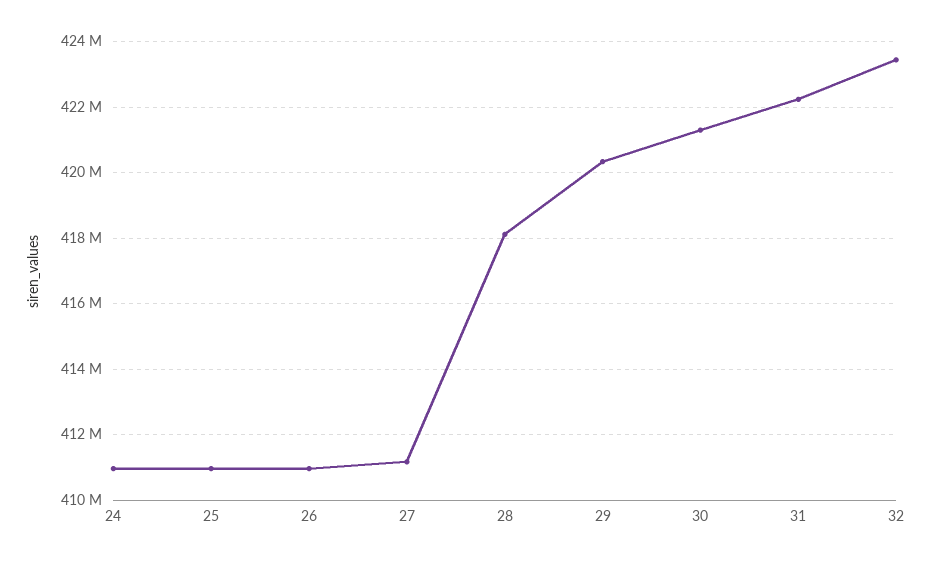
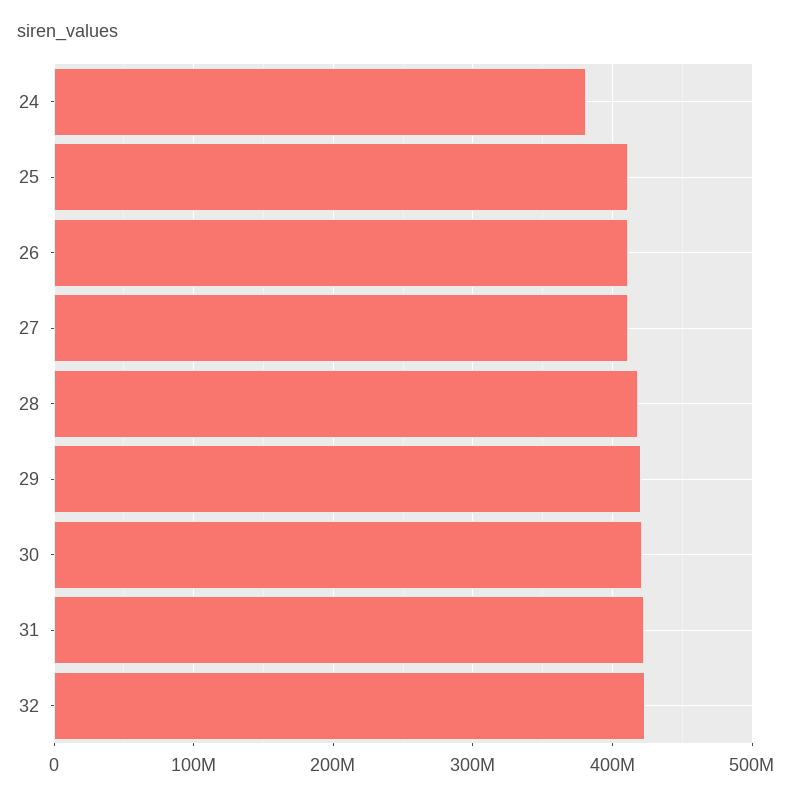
  {
-   "24": 411000000,
+   "24": 380000000,
    "25": 411000000,
    "26": 411000000,
    "27": 411200000,
    "28": 418200000,
    "29": 420400000,
    "30": 421200000,
    "31": 422200000,
    "32": 423400000
  }

